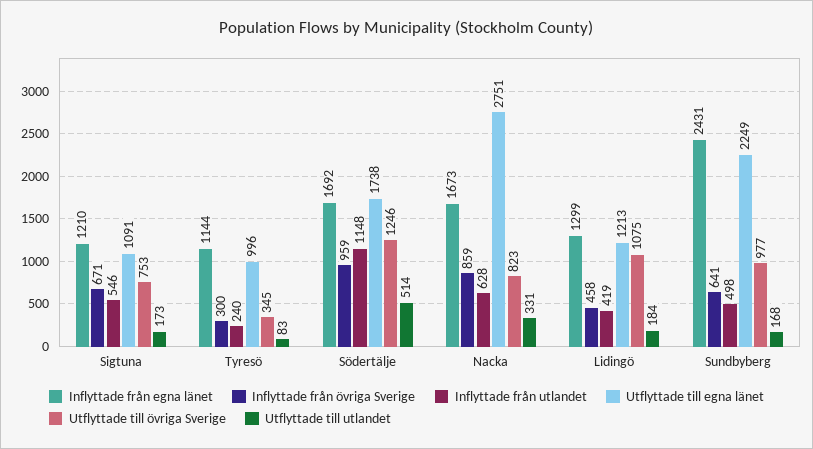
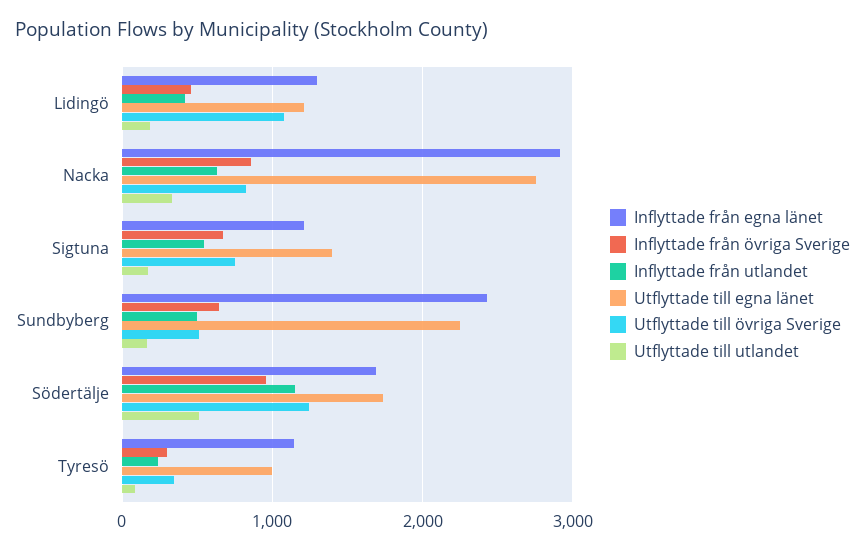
  {
    "Inflyttade från egna länet": {
      "Sigtuna": 1210,
      "Tyresö": 1144,
      "Södertälje": 1692,
-     "Nacka": 1673,
+     "Nacka": 2900,
      "Lidingö": 1299,
      "Sundbyberg": 2431
    },
    "Inflyttade från övriga Sverige": {
      "Sigtuna": 671,
      "Tyresö": 300,
      "Södertälje": 959,
      "Nacka": 859,
      "Lidingö": 458,
      "Sundbyberg": 641
    },
    "Inflyttade från utlandet": {
      "Sigtuna": 546,
      "Tyresö": 240,
      "Södertälje": 1148,
      "Nacka": 628,
      "Lidingö": 419,
      "Sundbyberg": 498
    },
    "Utflyttade till egna länet": {
-     "Sigtuna": 1091,
+     "Sigtuna": 1400,
      "Tyresö": 996,
      "Södertälje": 1738,
      "Nacka": 2751,
      "Lidingö": 1213,
      "Sundbyberg": 2249
    },
    "Utflyttade till övriga Sverige": {
      "Sigtuna": 753,
      "Tyresö": 345,
      "Södertälje": 1246,
      "Nacka": 823,
      "Lidingö": 1075,
-     "Sundbyberg": 977
+     "Sundbyberg": 500
    },
    "Utflyttade till utlandet": {
      "Sigtuna": 173,
      "Tyresö": 83,
      "Södertälje": 514,
      "Nacka": 331,
      "Lidingö": 184,
      "Sundbyberg": 168
    }
  }

